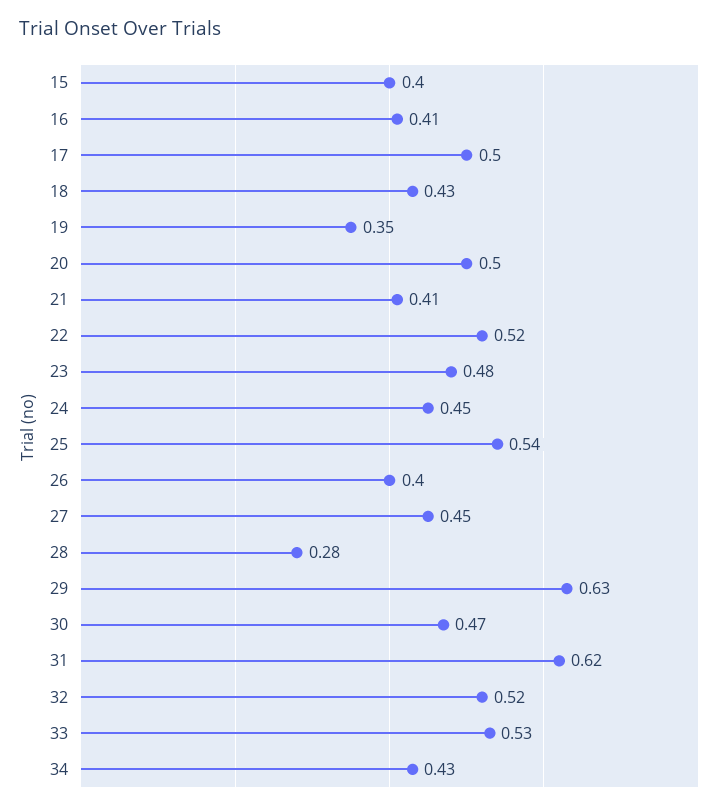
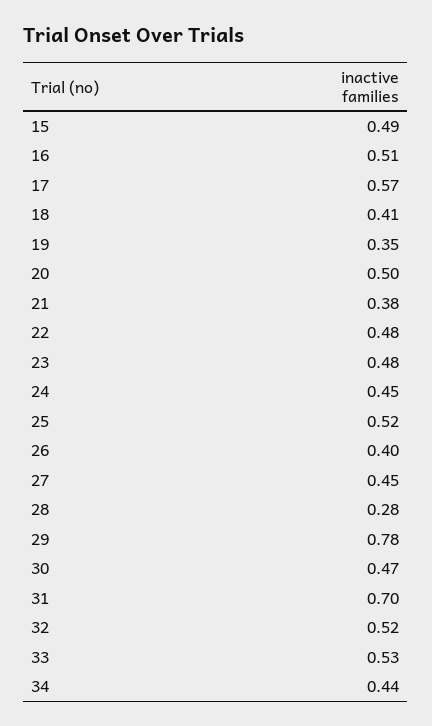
  {
-   "15": 0.4,
+   "15": 0.49,
-   "16": 0.41,
+   "16": 0.51,
-   "17": 0.5,
+   "17": 0.57,
-   "18": 0.43,
+   "18": 0.41,
    "19": 0.35,
    "20": 0.5,
-   "21": 0.41,
+   "21": 0.38,
-   "22": 0.52,
+   "22": 0.48,
    "23": 0.48,
    "24": 0.45,
-   "25": 0.54,
+   "25": 0.52,
    "26": 0.4,
    "27": 0.45,
    "28": 0.28,
-   "29": 0.63,
+   "29": 0.78,
    "30": 0.47,
-   "31": 0.62,
+   "31": 0.7,
    "32": 0.52,
    "33": 0.53,
-   "34": 0.43
+   "34": 0.44
  }

